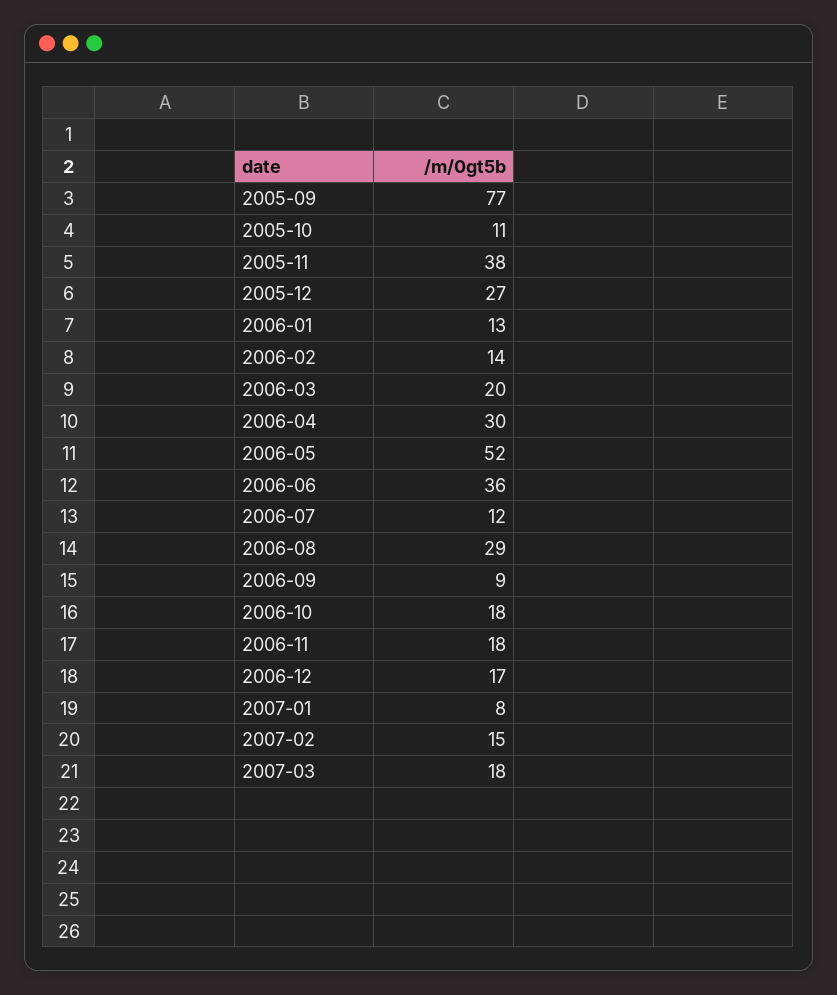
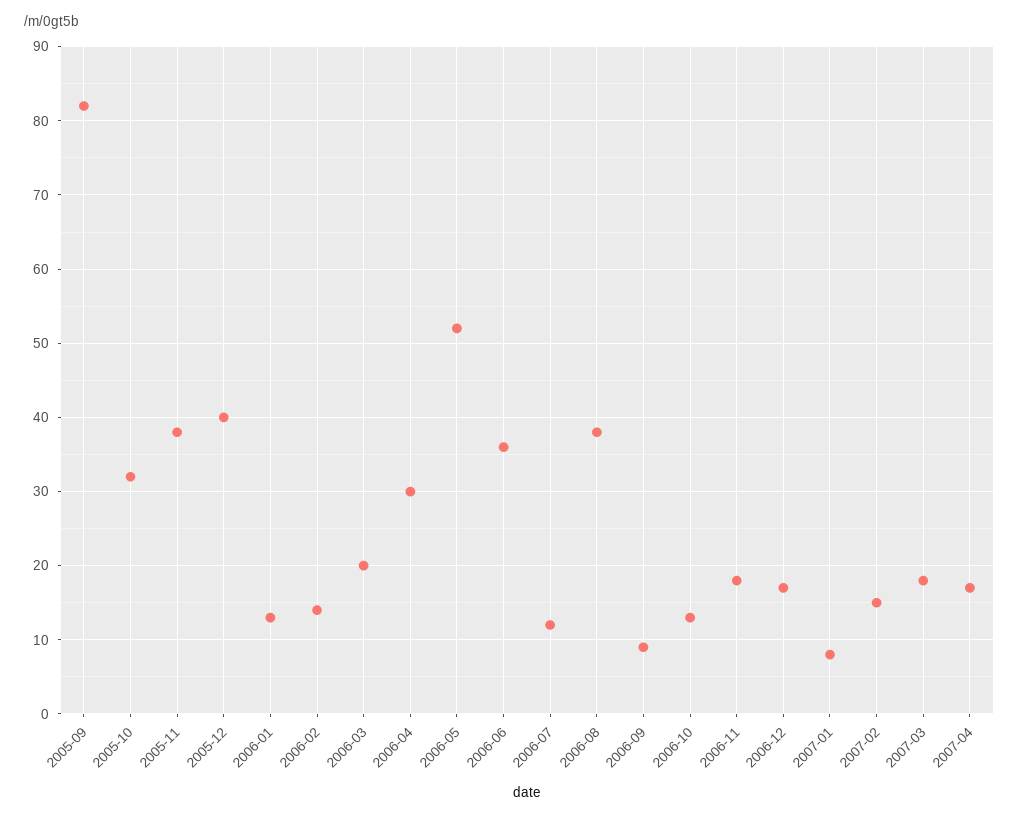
  {
-   "2005-09": 77,
+   "2005-09": 82,
-   "2005-10": 11,
+   "2005-10": 32,
    "2005-11": 38,
-   "2005-12": 27,
+   "2005-12": 40,
    "2006-01": 13,
    "2006-02": 14,
    "2006-03": 20,
    "2006-04": 30,
    "2006-05": 52,
    "2006-06": 36,
    "2006-07": 12,
-   "2006-08": 29,
+   "2006-08": 38,
    "2006-09": 9,
-   "2006-10": 18,
+   "2006-10": 13,
    "2006-11": 18,
    "2006-12": 17,
    "2007-01": 8,
    "2007-02": 15,
-   "2007-03": 18
+   "2007-03": 18,
+   "2007-04": 17
  }

